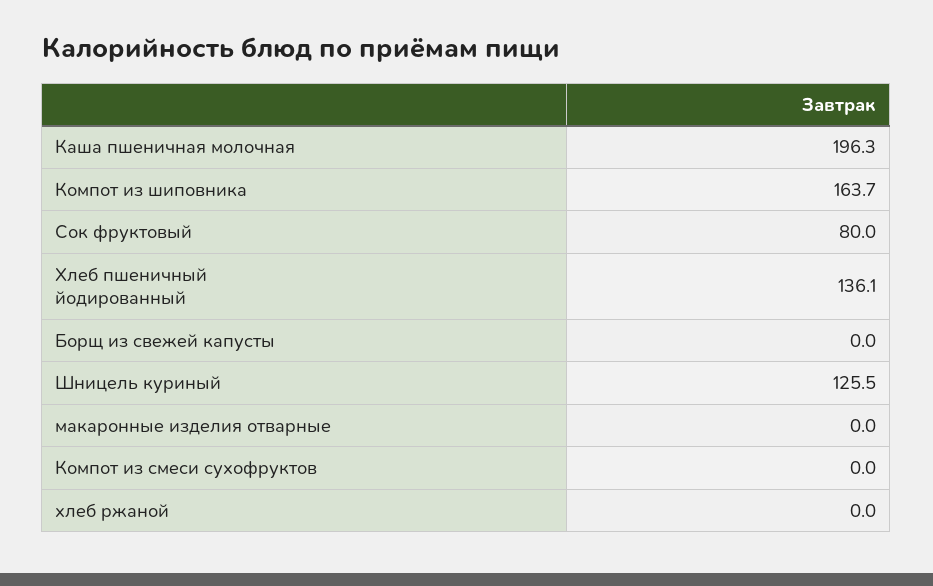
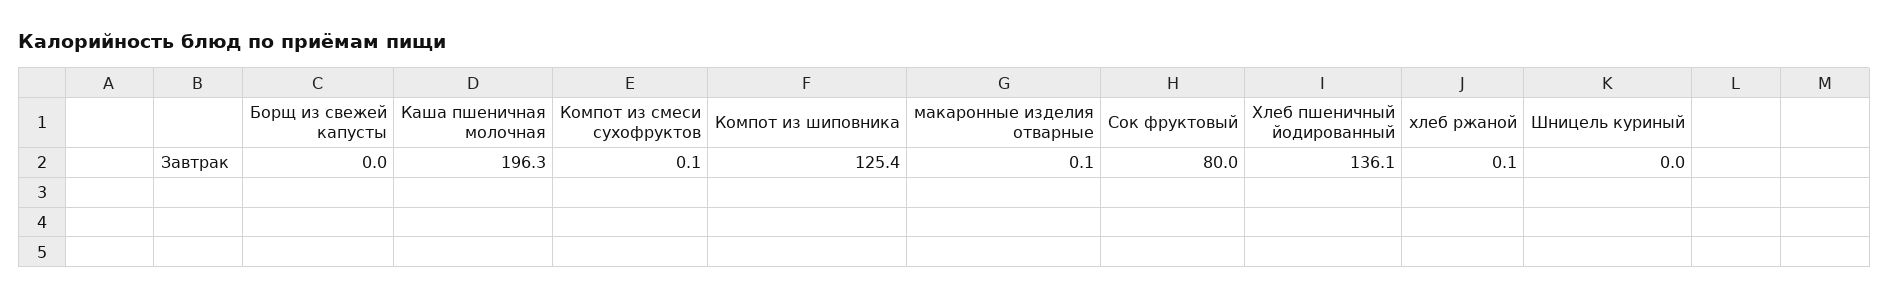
  {
    "Каша пшеничная молочная": 196.3,
-   "Компот из шиповника": 163.7,
+   "Компот из шиповника": 125.4,
    "Сок фруктовый": 80,
    "Хлеб пшеничный йодированный": 136.1,
    "Борщ из свежей капусты": 0,
-   "Шницель куриный": 125.5,
+   "Шницель куриный": 0,
-   "макаронные изделия отварные": 0,
+   "макаронные изделия отварные": 0.1,
-   "Компот из смеси сухофруктов": 0,
+   "Компот из смеси сухофруктов": 0.1,
-   "хлеб ржаной": 0
+   "хлеб ржаной": 0.1
  }

